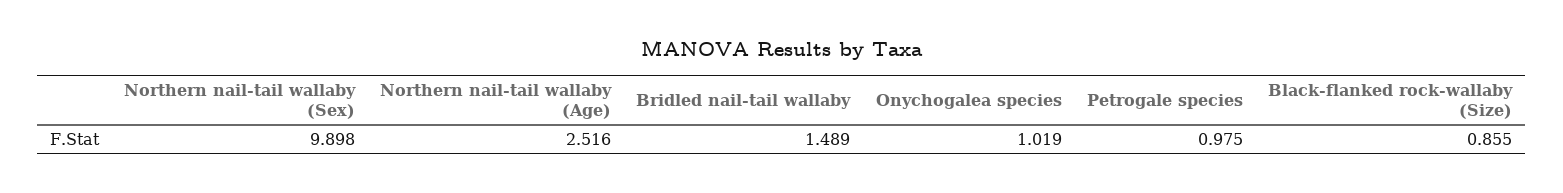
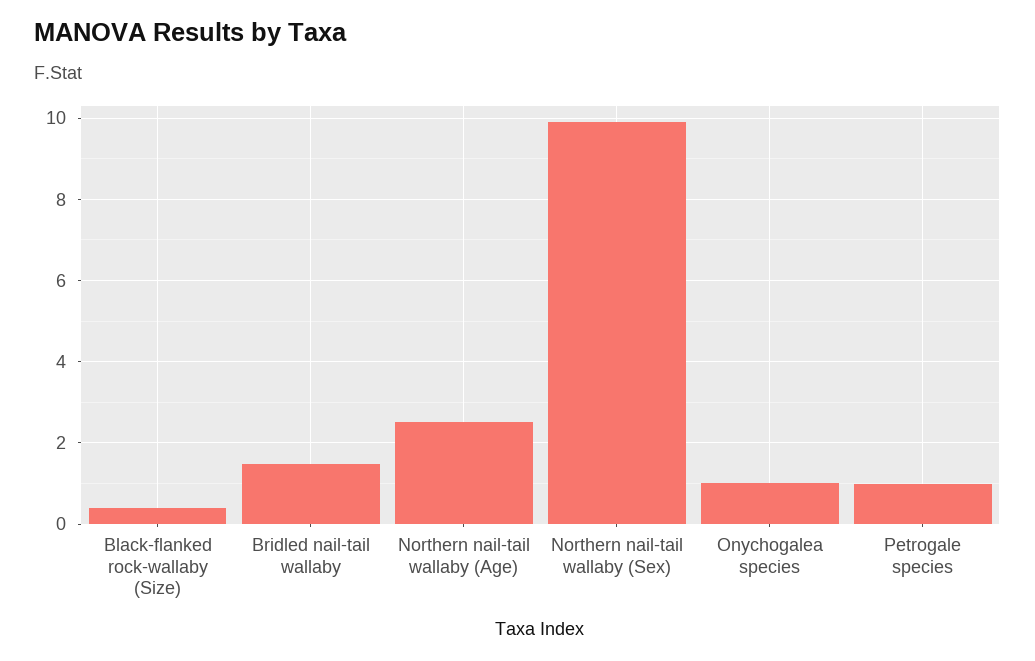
  {
    "Northern nail-tail wallaby (Sex)": 9.898,
    "Northern nail-tail wallaby (Age)": 2.516,
    "Bridled nail-tail wallaby": 1.489,
    "Onychogalea species": 1.019,
    "Petrogale species": 0.975,
-   "Black-flanked rock-wallaby (Size)": 0.855
+   "Black-flanked rock-wallaby (Size)": 0.4
  }

